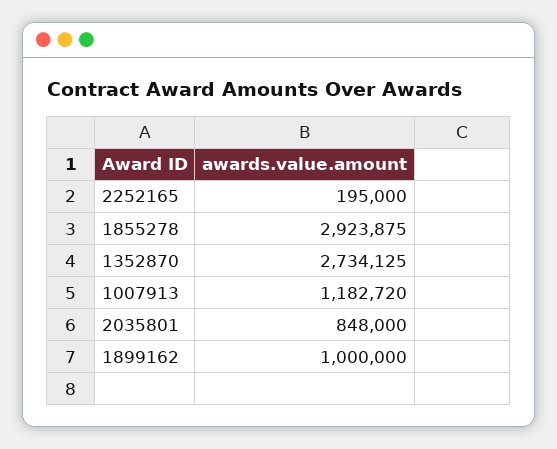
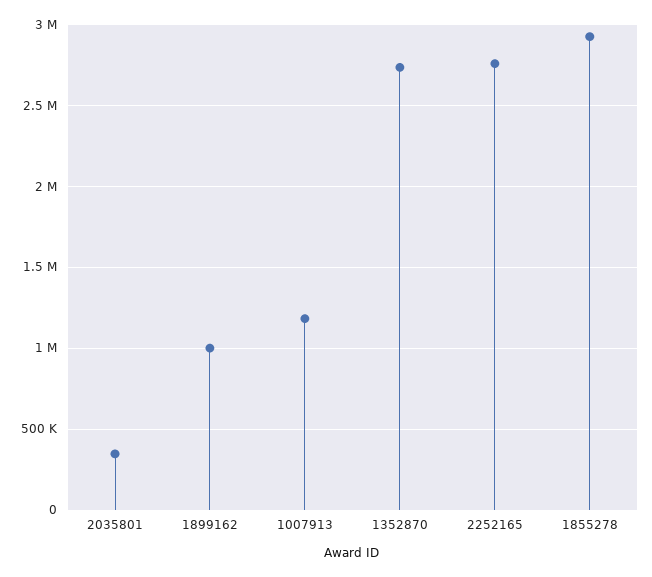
  {
-   "2252165": 195000,
+   "2252165": 2750000,
    "1855278": 2923875,
    "1352870": 2734125,
    "1007913": 1182720,
-   "2035801": 848000,
+   "2035801": 350000,
    "1899162": 1000000
  }

